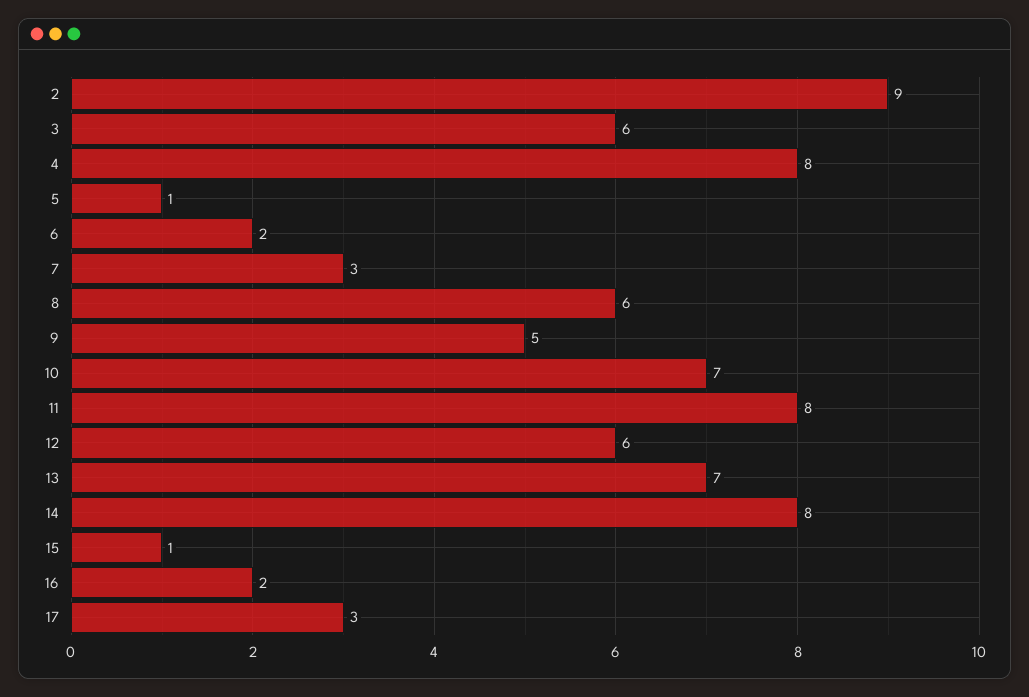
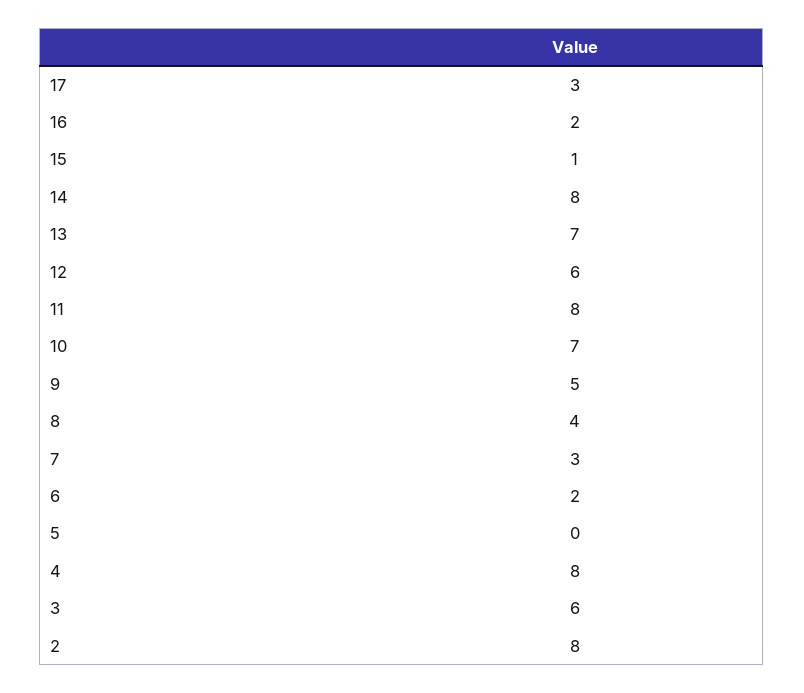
  {
-   "2": 9,
+   "2": 8,
    "3": 6,
    "4": 8,
-   "5": 1,
+   "5": 0,
    "6": 2,
    "7": 3,
-   "8": 6,
+   "8": 4,
    "9": 5,
    "10": 7,
    "11": 8,
    "12": 6,
    "13": 7,
    "14": 8,
    "15": 1,
    "16": 2,
    "17": 3
  }

